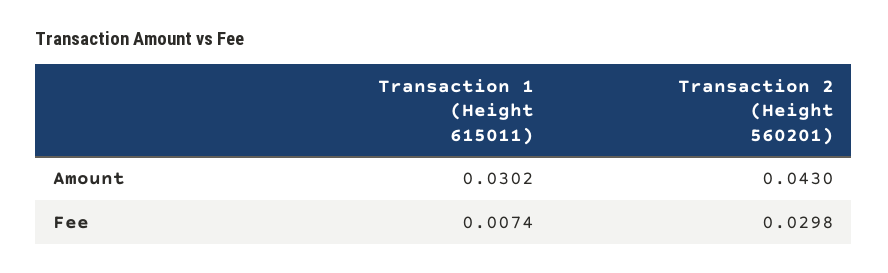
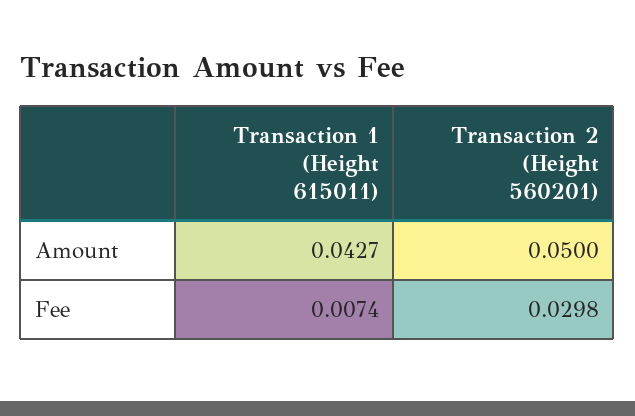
  {
    "Transaction 1 (Height 615011)": {
-     "Amount": 0.0302,
+     "Amount": 0.0427,
      "Fee": 0.0074
    },
    "Transaction 2 (Height 560201)": {
-     "Amount": 0.043,
+     "Amount": 0.05,
      "Fee": 0.0298
    }
  }

